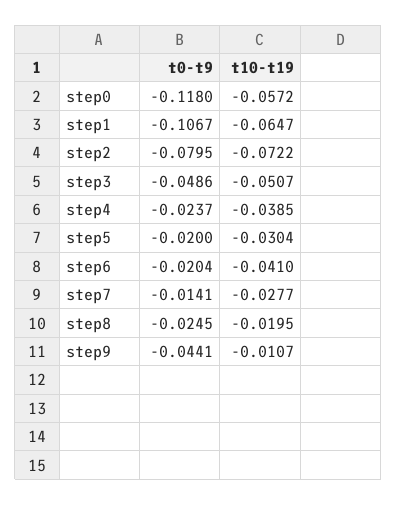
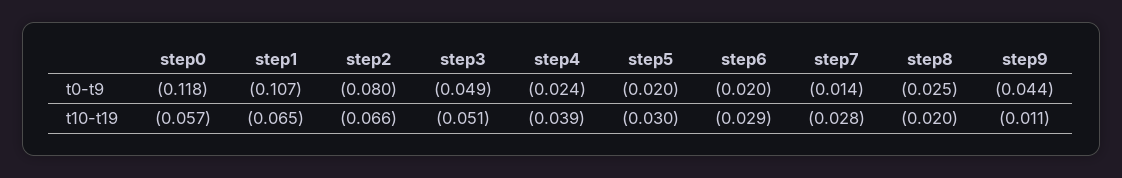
  {
    "t0-t9": {
      "step0": -0.118,
      "step1": -0.1067,
      "step2": -0.0795,
      "step3": -0.0486,
      "step4": -0.0237,
      "step5": -0.02,
      "step6": -0.0204,
      "step7": -0.0141,
      "step8": -0.0245,
      "step9": -0.0441
    },
    "t10-t19": {
      "step0": -0.0572,
      "step1": -0.0647,
-     "step2": -0.0722,
+     "step2": -0.066,
      "step3": -0.0507,
      "step4": -0.0385,
      "step5": -0.0304,
-     "step6": -0.041,
+     "step6": -0.029,
      "step7": -0.0277,
      "step8": -0.0195,
      "step9": -0.0107
    }
  }

